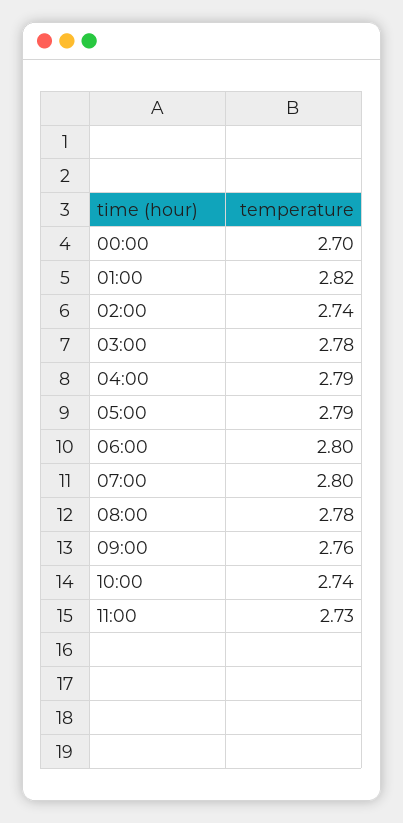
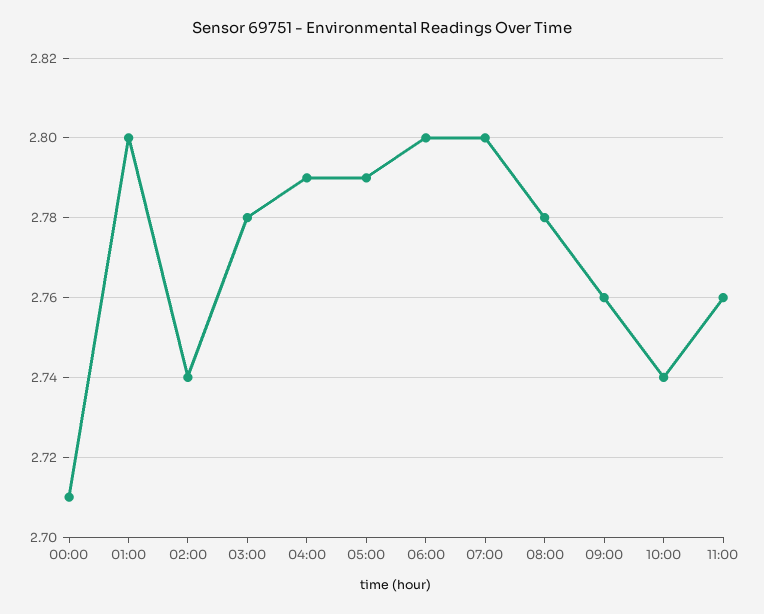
  {
-   "00:00": 2.7,
+   "00:00": 2.71,
-   "01:00": 2.82,
+   "01:00": 2.8,
    "02:00": 2.74,
    "03:00": 2.78,
    "04:00": 2.79,
    "05:00": 2.79,
    "06:00": 2.8,
    "07:00": 2.8,
    "08:00": 2.78,
    "09:00": 2.76,
    "10:00": 2.74,
-   "11:00": 2.73
+   "11:00": 2.76
  }

